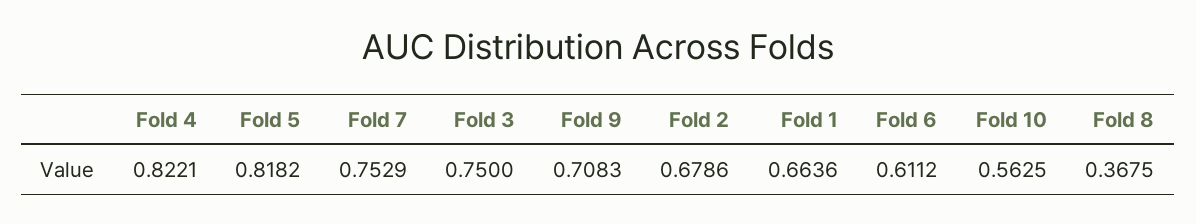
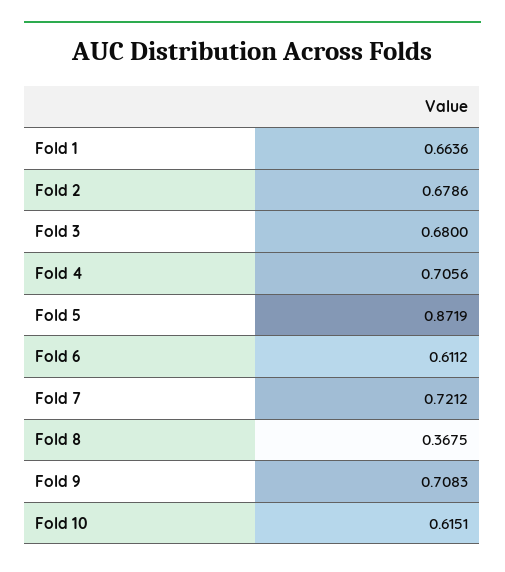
  {
-   "Fold 4": 0.8221,
+   "Fold 4": 0.7056,
-   "Fold 5": 0.8182,
+   "Fold 5": 0.8719,
-   "Fold 7": 0.7529,
+   "Fold 7": 0.7212,
-   "Fold 3": 0.75,
+   "Fold 3": 0.68,
    "Fold 9": 0.7083,
    "Fold 2": 0.6786,
    "Fold 1": 0.6636,
    "Fold 6": 0.6112,
-   "Fold 10": 0.5625,
+   "Fold 10": 0.6151,
    "Fold 8": 0.3675
  }

